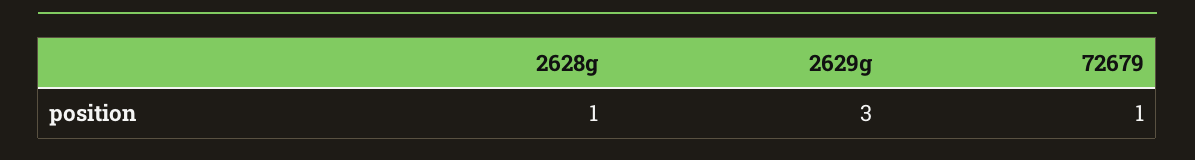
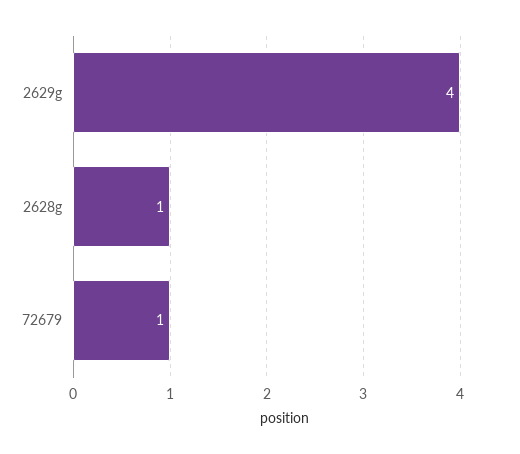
  {
    "2628g": 1,
-   "2629g": 3,
+   "2629g": 4,
    "72679": 1
  }

